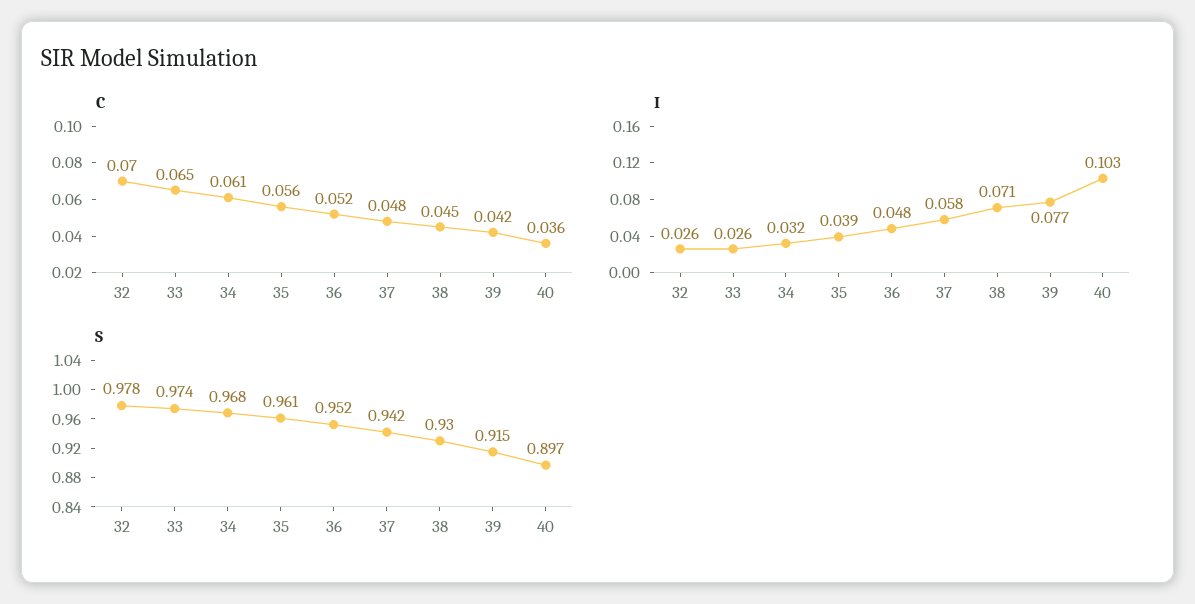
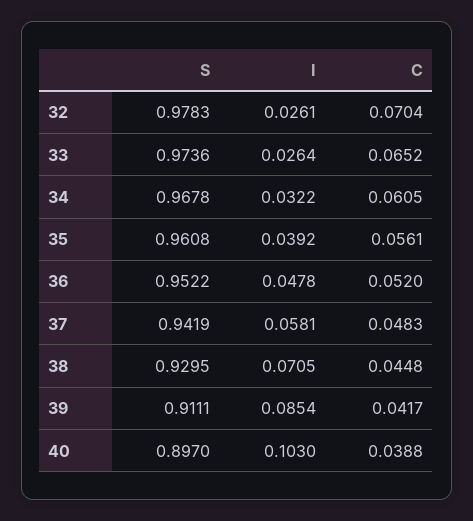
  {
    "C": {
      "32": 0.0704,
      "33": 0.0652,
      "34": 0.0605,
      "35": 0.0561,
      "36": 0.052,
      "37": 0.0483,
      "38": 0.0448,
      "39": 0.0417,
-     "40": 0.036
+     "40": 0.0388
    },
    "I": {
      "32": 0.0261,
      "33": 0.0264,
      "34": 0.0322,
      "35": 0.0392,
      "36": 0.0478,
      "37": 0.0581,
      "38": 0.0705,
-     "39": 0.077,
+     "39": 0.0854,
      "40": 0.103
    },
    "S": {
      "32": 0.9783,
      "33": 0.9736,
      "34": 0.9678,
      "35": 0.9608,
      "36": 0.9522,
      "37": 0.9419,
      "38": 0.9295,
-     "39": 0.915,
+     "39": 0.9111,
      "40": 0.897
    }
  }

